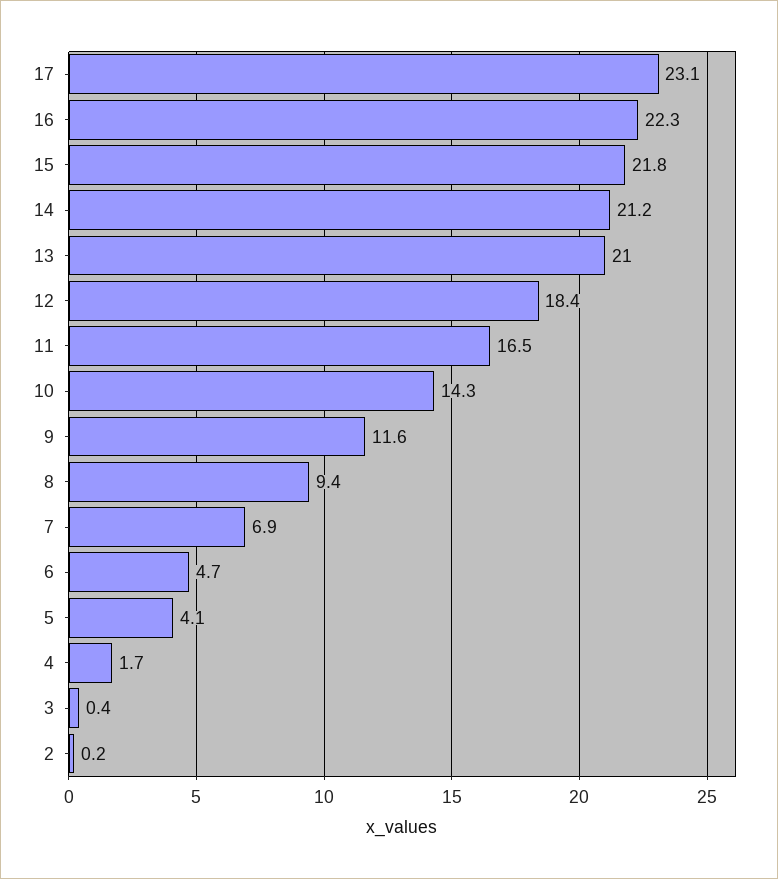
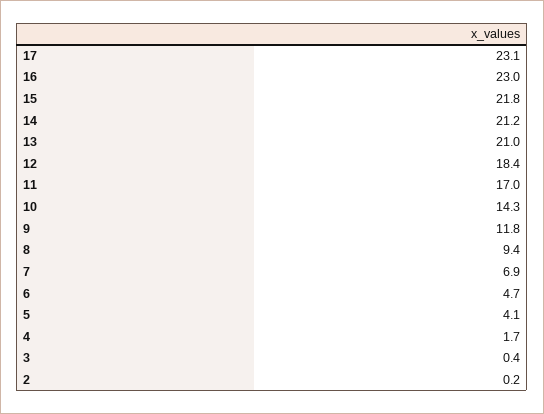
  {
    "17": 23.1,
-   "16": 22.3,
+   "16": 23,
    "15": 21.8,
    "14": 21.2,
    "13": 21,
    "12": 18.4,
-   "11": 16.5,
+   "11": 17,
    "10": 14.3,
-   "9": 11.6,
+   "9": 11.8,
    "8": 9.4,
    "7": 6.9,
    "6": 4.7,
    "5": 4.1,
    "4": 1.7,
    "3": 0.4,
    "2": 0.2
  }

